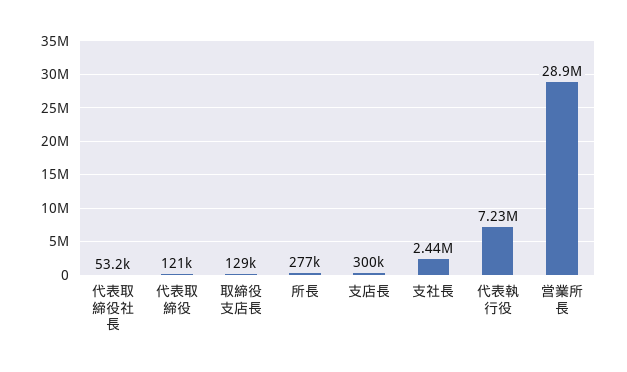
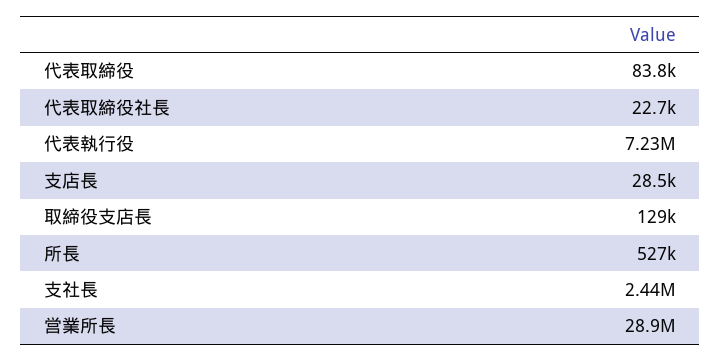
  {
-   "代表取締役社長": 53200,
+   "代表取締役社長": 22700,
-   "代表取締役": 121000,
+   "代表取締役": 83800,
    "取締役支店長": 129000,
-   "所長": 277000,
+   "所長": 527000,
-   "支店長": 300000,
+   "支店長": 28500,
    "支社長": 2440000,
    "代表執行役": 7230000,
    "営業所長": 28900000
  }

